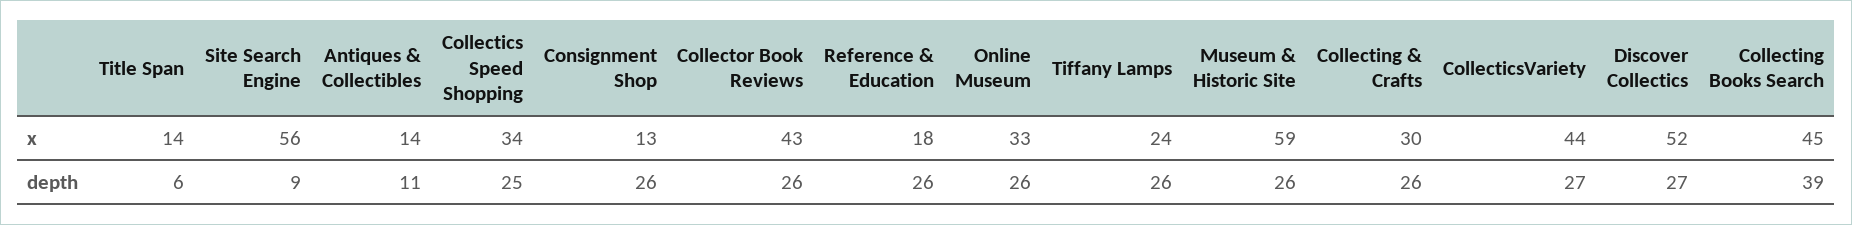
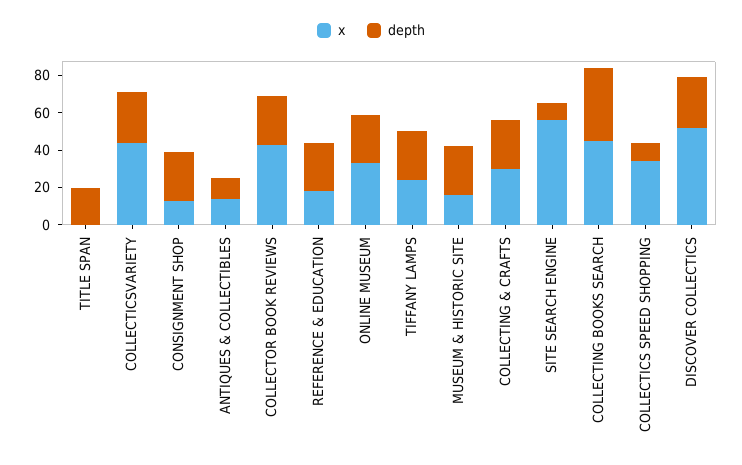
  {
    "x": {
-     "Title Span": 14,
+     "Title Span": 0,
      "Site Search Engine": 56,
      "Antiques & Collectibles": 14,
      "Collectics Speed Shopping": 34,
      "Consignment Shop": 13,
      "Collector Book Reviews": 43,
      "Reference & Education": 18,
      "Online Museum": 33,
      "Tiffany Lamps": 24,
-     "Museum & Historic Site": 59,
+     "Museum & Historic Site": 15,
      "Collecting & Crafts": 30,
      "CollecticsVariety": 44,
      "Discover Collectics": 52,
      "Collecting Books Search": 45
    },
    "depth": {
-     "Title Span": 6,
+     "Title Span": 20,
      "Site Search Engine": 9,
      "Antiques & Collectibles": 11,
-     "Collectics Speed Shopping": 25,
+     "Collectics Speed Shopping": 10,
      "Consignment Shop": 26,
      "Collector Book Reviews": 26,
      "Reference & Education": 26,
      "Online Museum": 26,
      "Tiffany Lamps": 26,
      "Museum & Historic Site": 26,
      "Collecting & Crafts": 26,
      "CollecticsVariety": 27,
      "Discover Collectics": 27,
      "Collecting Books Search": 39
    }
  }

